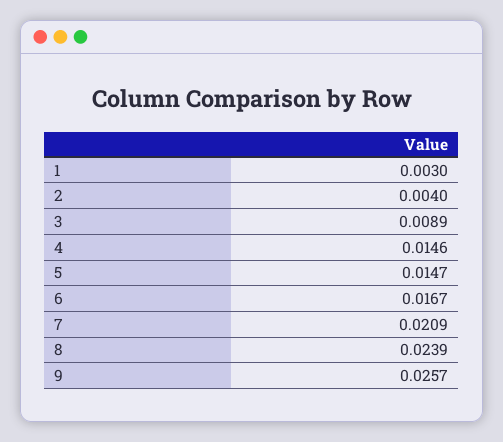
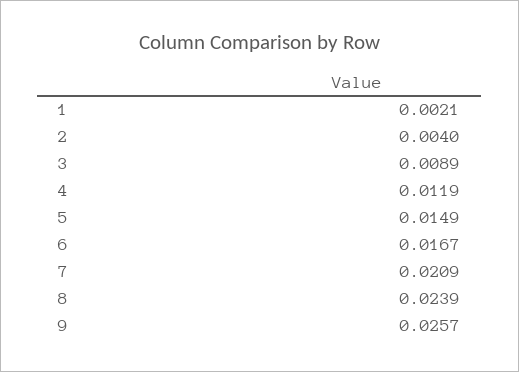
  {
-   "1": 0.003,
+   "1": 0.0021,
    "2": 0.004,
    "3": 0.0089,
-   "4": 0.0146,
+   "4": 0.0119,
-   "5": 0.0147,
+   "5": 0.0149,
    "6": 0.0167,
    "7": 0.0209,
    "8": 0.0239,
    "9": 0.0257
  }

